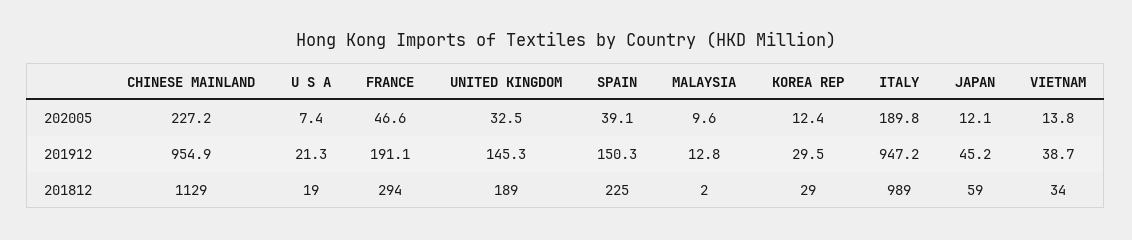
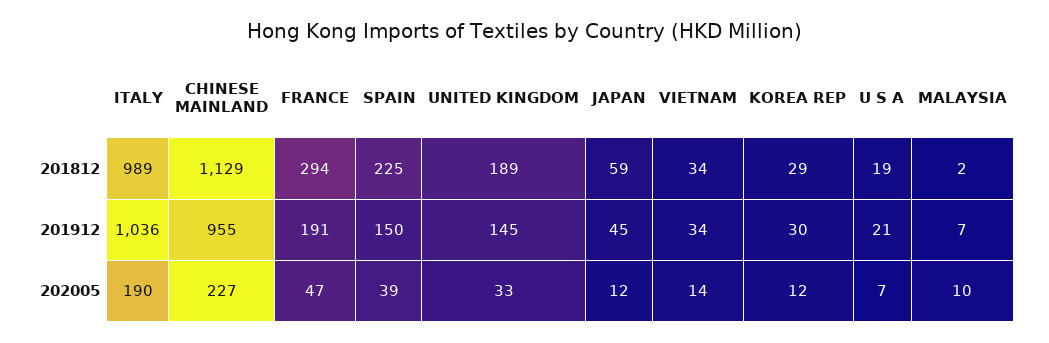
  {
    "CHINESE MAINLAND": {
      "202005": 227.2,
      "201912": 954.9,
      "201812": 1129
    },
    "U S A": {
      "202005": 7.4,
      "201912": 21.3,
      "201812": 19
    },
    "FRANCE": {
      "202005": 46.6,
      "201912": 191.1,
      "201812": 294
    },
    "UNITED KINGDOM": {
      "202005": 32.5,
      "201912": 145.3,
      "201812": 189
    },
    "SPAIN": {
      "202005": 39.1,
      "201912": 150.3,
      "201812": 225
    },
    "MALAYSIA": {
      "202005": 9.6,
-     "201912": 12.8,
+     "201912": 7,
      "201812": 2
    },
    "KOREA REP": {
      "202005": 12.4,
      "201912": 29.5,
      "201812": 29
    },
    "ITALY": {
      "202005": 189.8,
-     "201912": 947.2,
+     "201912": 1036,
      "201812": 989
    },
    "JAPAN": {
      "202005": 12.1,
      "201912": 45.2,
      "201812": 59
    },
    "VIETNAM": {
      "202005": 13.8,
-     "201912": 38.7,
+     "201912": 34,
      "201812": 34
    }
  }

